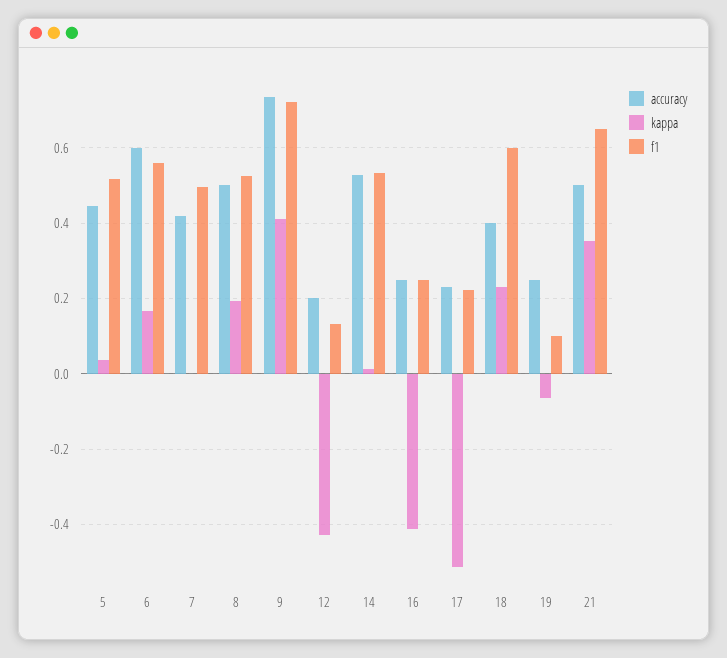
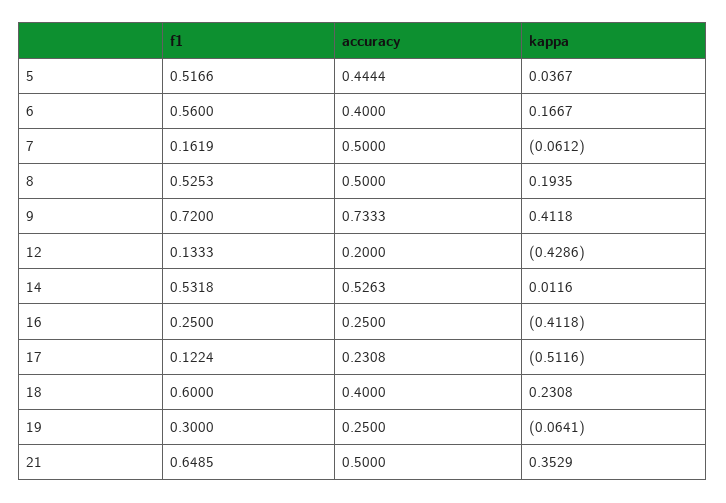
  {
    "accuracy": {
      "5": 0.4444,
-     "6": 0.6,
+     "6": 0.4,
-     "7": 0.42,
+     "7": 0.5,
      "8": 0.5,
      "9": 0.7333,
      "12": 0.2,
      "14": 0.5263,
      "16": 0.25,
      "17": 0.2308,
      "18": 0.4,
      "19": 0.25,
      "21": 0.5
    },
    "kappa": {
      "5": 0.0367,
      "6": 0.1667,
-     "7": 0,
+     "7": -0.0612,
      "8": 0.1935,
      "9": 0.4118,
      "12": -0.4286,
      "14": 0.0116,
      "16": -0.4118,
      "17": -0.5116,
      "18": 0.2308,
      "19": -0.0641,
      "21": 0.3529
    },
    "f1": {
      "5": 0.5166,
      "6": 0.56,
-     "7": 0.5,
+     "7": 0.1619,
      "8": 0.5253,
      "9": 0.72,
      "12": 0.1333,
      "14": 0.5318,
      "16": 0.25,
-     "17": 0.22,
+     "17": 0.1224,
      "18": 0.6,
-     "19": 0.1,
+     "19": 0.3,
      "21": 0.6485
    }
  }

